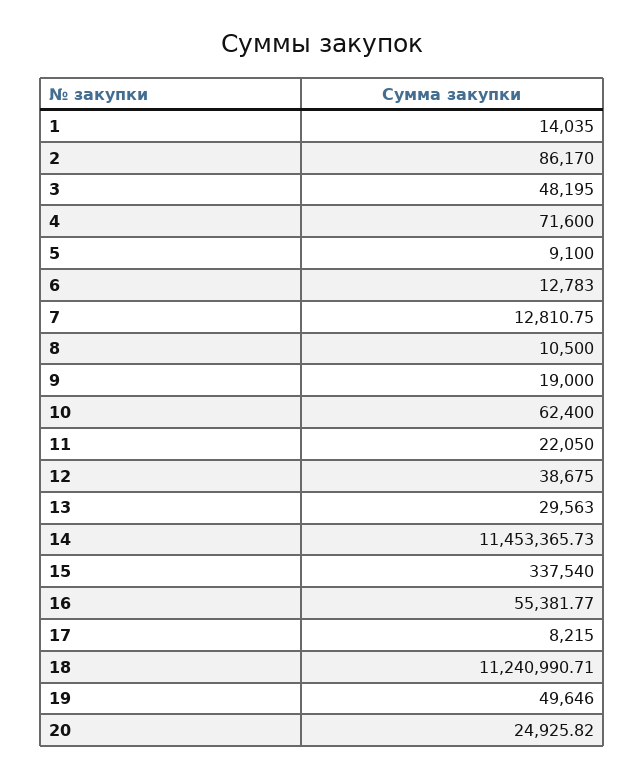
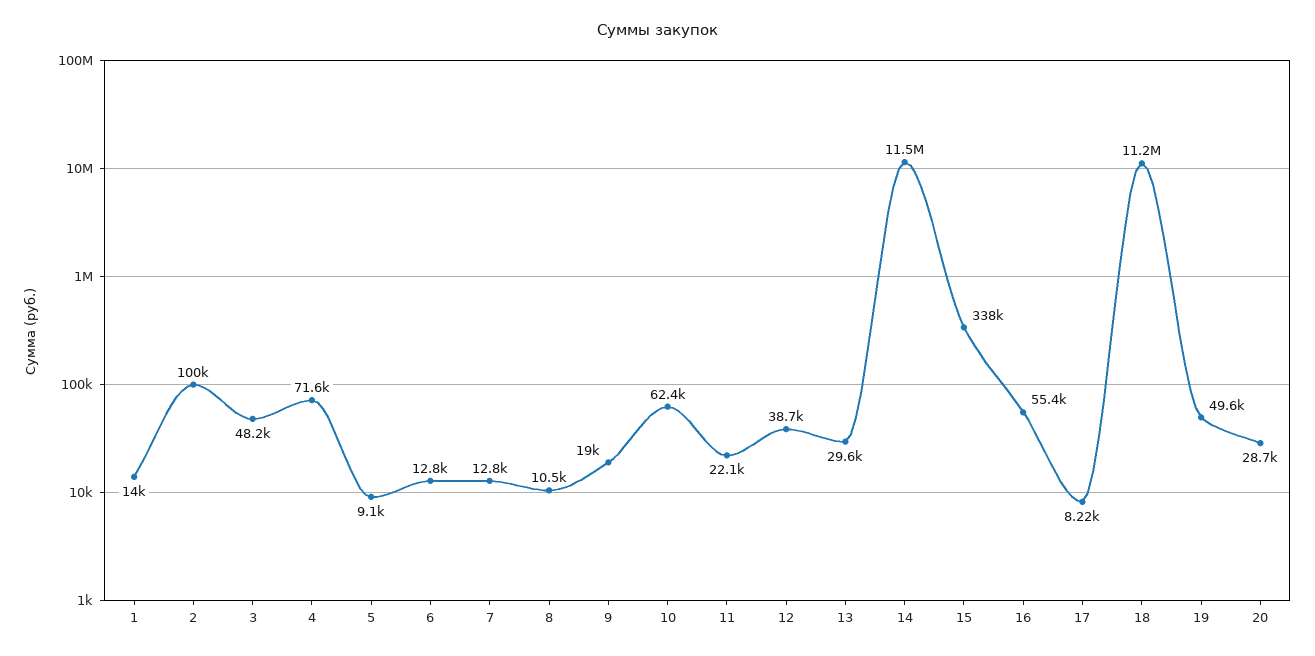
  {
    "1": 14035,
-   "2": 86170,
+   "2": 100000,
    "3": 48195,
    "4": 71600,
    "5": 9100,
    "6": 12783,
    "7": 12810.75,
    "8": 10500,
    "9": 19000,
    "10": 62400,
    "11": 22050,
    "12": 38675,
    "13": 29563,
    "14": 11453365.73,
    "15": 337540,
    "16": 55381.77,
    "17": 8215,
    "18": 11240990.71,
    "19": 49646,
-   "20": 24925.82
+   "20": 28700
  }

